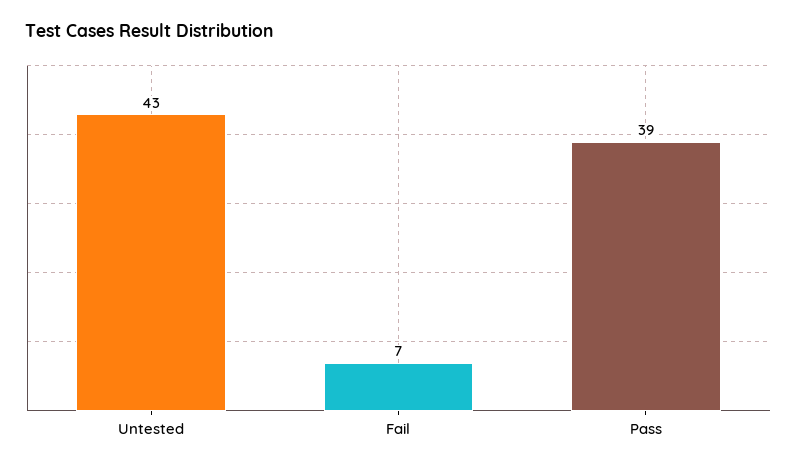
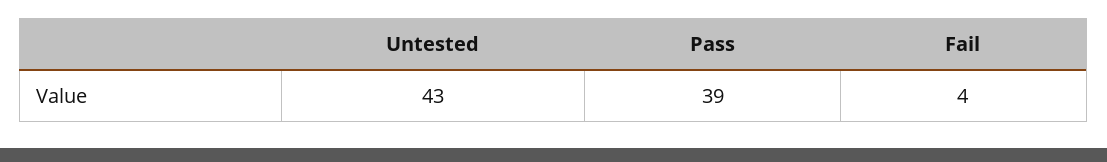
  {
    "Untested": 43,
-   "Fail": 7,
+   "Fail": 4,
    "Pass": 39
  }

